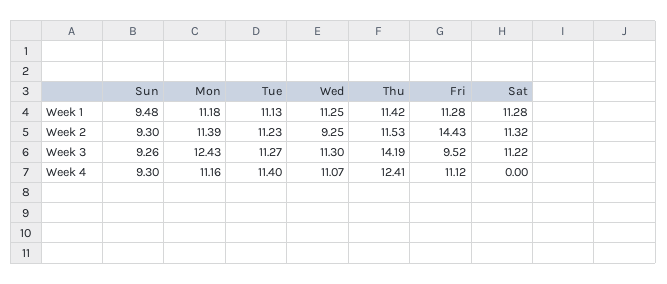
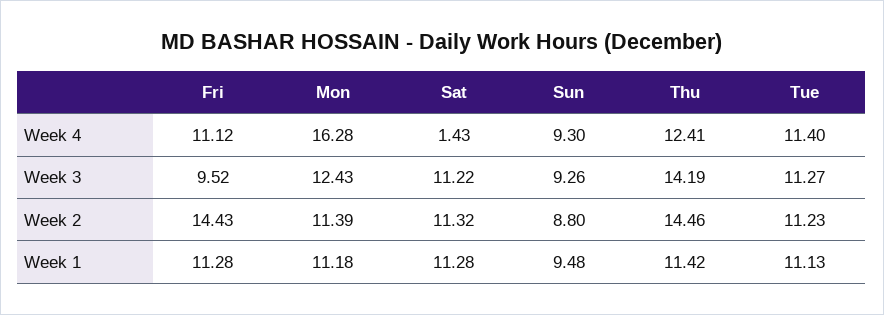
  {
    "Sun": {
      "Week 1": 9.48,
-     "Week 2": 9.3,
+     "Week 2": 8.8,
      "Week 3": 9.26,
      "Week 4": 9.3
    },
    "Mon": {
      "Week 1": 11.18,
      "Week 2": 11.39,
      "Week 3": 12.43,
-     "Week 4": 11.16
+     "Week 4": 16.28
    },
    "Tue": {
      "Week 1": 11.13,
      "Week 2": 11.23,
      "Week 3": 11.27,
      "Week 4": 11.4
    },
-   "Wed": {
-     "Week 1": 11.25,
-     "Week 2": 9.25,
-     "Week 3": 11.3,
-     "Week 4": 11.07
-   },
    "Thu": {
      "Week 1": 11.42,
-     "Week 2": 11.53,
+     "Week 2": 14.46,
      "Week 3": 14.19,
      "Week 4": 12.41
    },
    "Fri": {
      "Week 1": 11.28,
      "Week 2": 14.43,
      "Week 3": 9.52,
      "Week 4": 11.12
    },
    "Sat": {
      "Week 1": 11.28,
      "Week 2": 11.32,
      "Week 3": 11.22,
-     "Week 4": 0
+     "Week 4": 1.43
    }
  }

